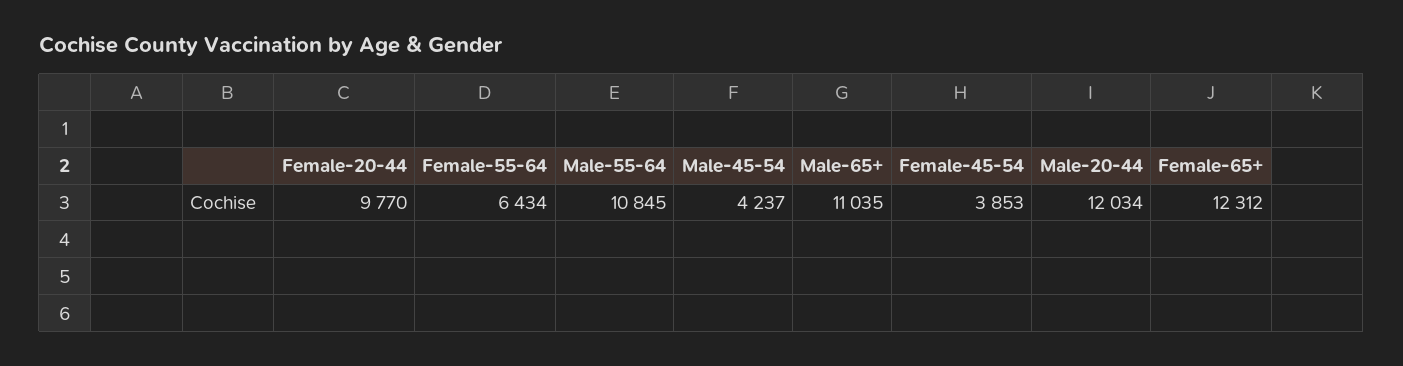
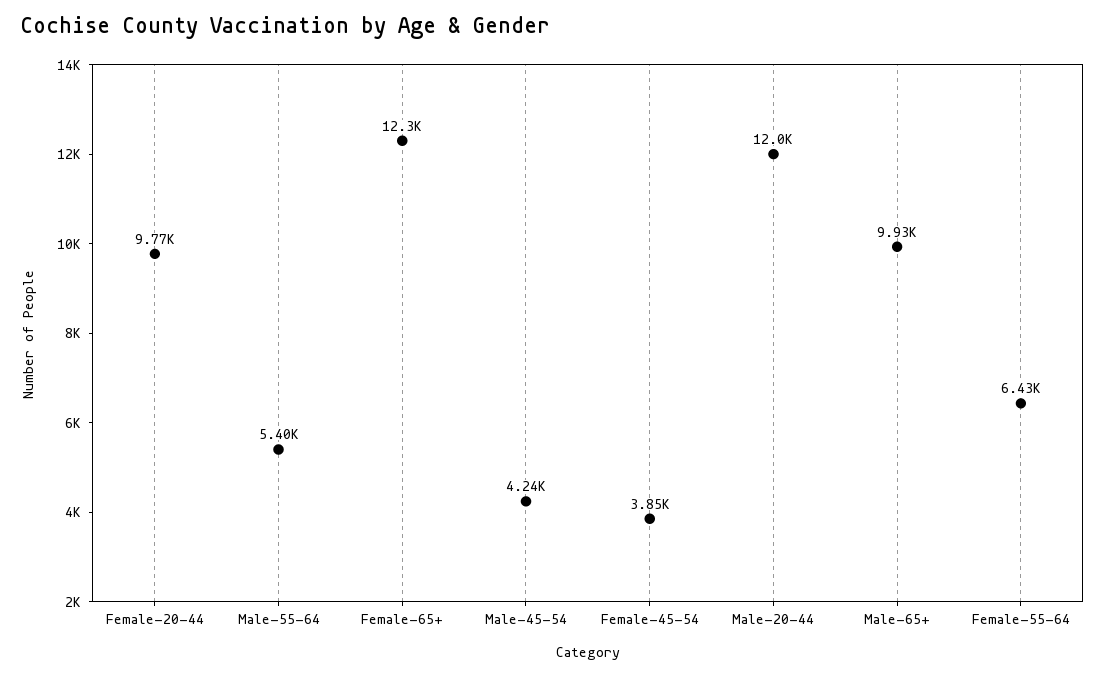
  {
    "Female-20-44": 9770,
    "Female-55-64": 6434,
-   "Male-55-64": 10845,
+   "Male-55-64": 5400,
    "Male-45-54": 4237,
-   "Male-65+": 11035,
+   "Male-65+": 9930,
    "Female-45-54": 3853,
    "Male-20-44": 12034,
    "Female-65+": 12312
  }

